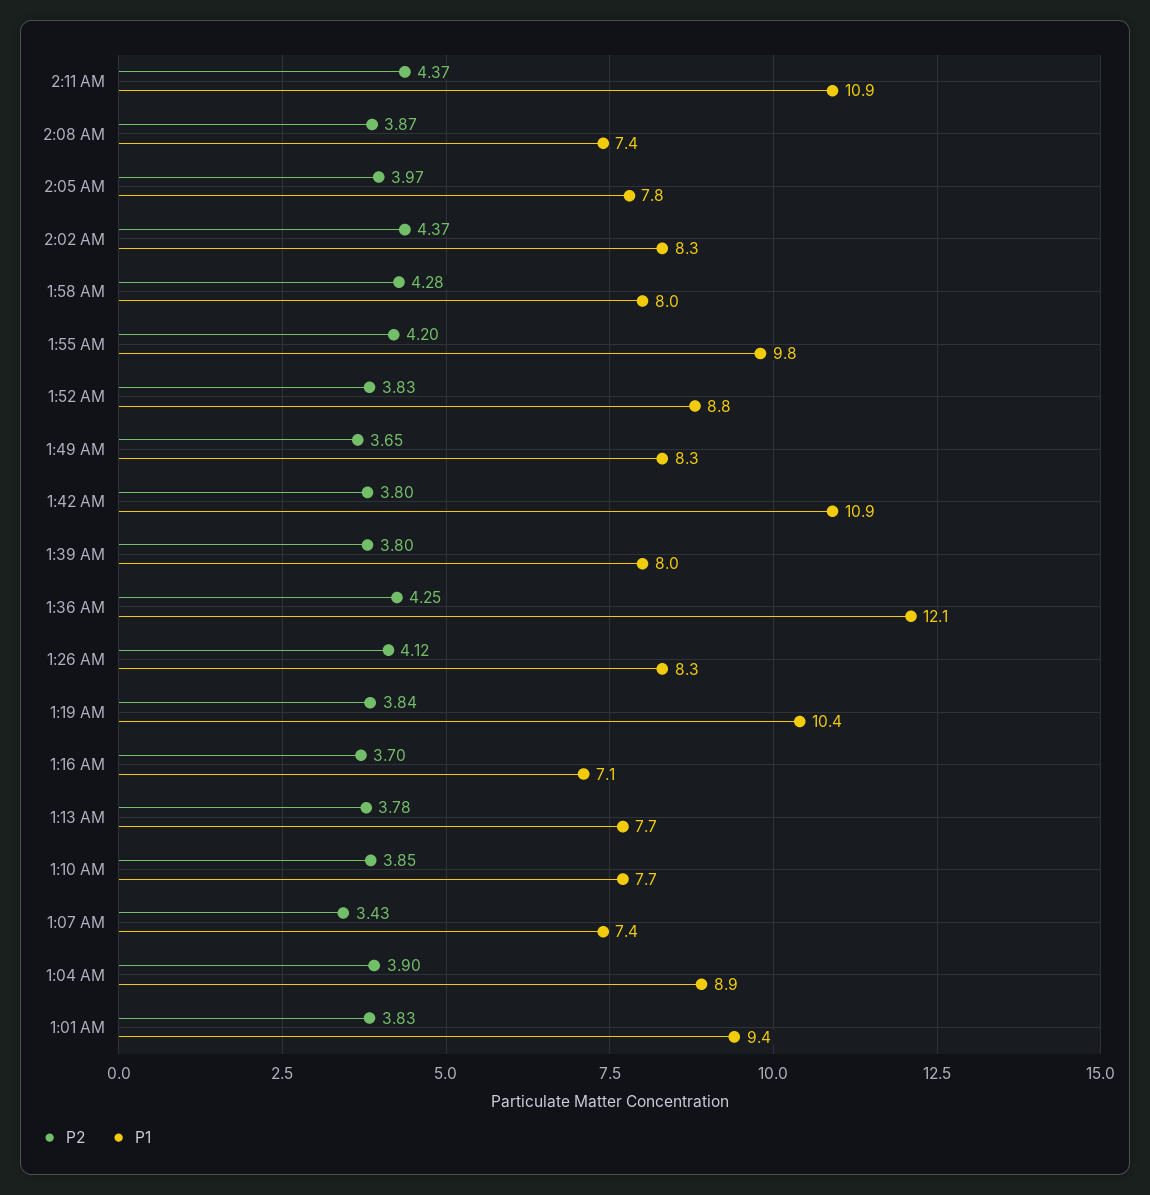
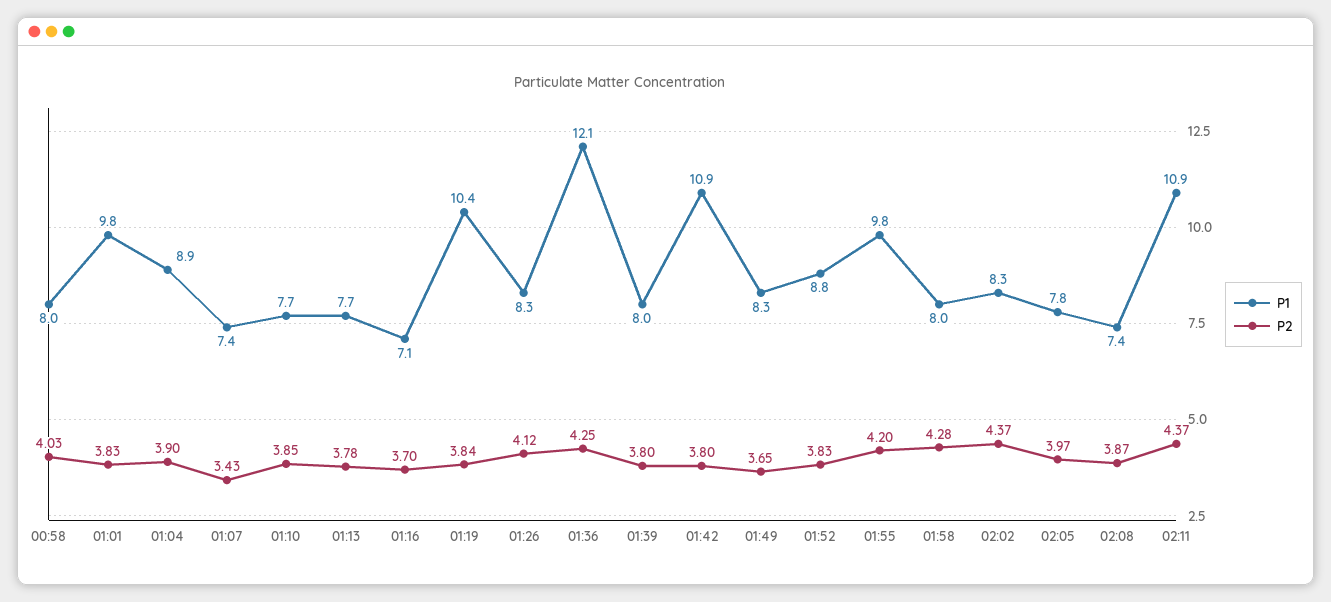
  {
    "P2": {
      "2:11 AM": 4.37,
      "2:08 AM": 3.87,
      "2:05 AM": 3.97,
      "2:02 AM": 4.37,
      "1:58 AM": 4.28,
      "1:55 AM": 4.2,
      "1:52 AM": 3.83,
      "1:49 AM": 3.65,
      "1:42 AM": 3.8,
      "1:39 AM": 3.8,
      "1:36 AM": 4.25,
      "1:26 AM": 4.12,
      "1:19 AM": 3.84,
      "1:16 AM": 3.7,
      "1:13 AM": 3.78,
      "1:10 AM": 3.85,
      "1:07 AM": 3.43,
      "1:04 AM": 3.9,
-     "1:01 AM": 3.83
+     "1:01 AM": 3.83,
+     "00:58": 4.03
    },
    "P1": {
      "2:11 AM": 10.9,
      "2:08 AM": 7.4,
      "2:05 AM": 7.8,
      "2:02 AM": 8.3,
      "1:58 AM": 8,
      "1:55 AM": 9.8,
      "1:52 AM": 8.8,
      "1:49 AM": 8.3,
      "1:42 AM": 10.9,
      "1:39 AM": 8,
      "1:36 AM": 12.1,
      "1:26 AM": 8.3,
      "1:19 AM": 10.4,
      "1:16 AM": 7.1,
      "1:13 AM": 7.7,
      "1:10 AM": 7.7,
      "1:07 AM": 7.4,
      "1:04 AM": 8.9,
-     "1:01 AM": 9.4
+     "1:01 AM": 9.8,
+     "00:58": 8
    }
  }

